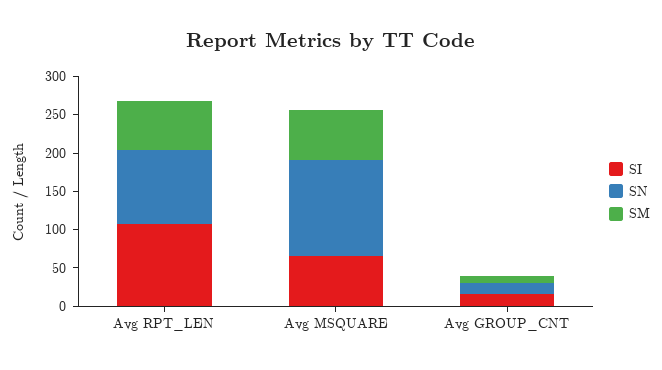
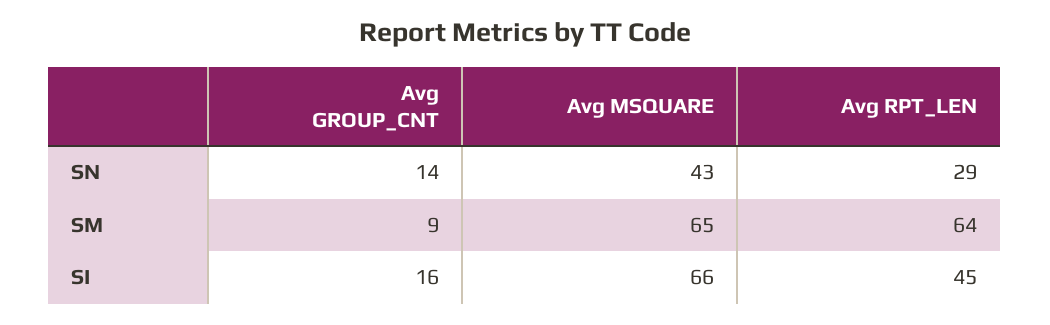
  {
    "SI": {
-     "Avg RPT_LEN": 100,
+     "Avg RPT_LEN": 45,
      "Avg MSQUARE": 66,
      "Avg GROUP_CNT": 16
    },
    "SN": {
-     "Avg RPT_LEN": 100,
+     "Avg RPT_LEN": 29,
-     "Avg MSQUARE": 125,
+     "Avg MSQUARE": 43,
      "Avg GROUP_CNT": 14
    },
    "SM": {
      "Avg RPT_LEN": 64,
      "Avg MSQUARE": 65,
      "Avg GROUP_CNT": 9
    }
  }

